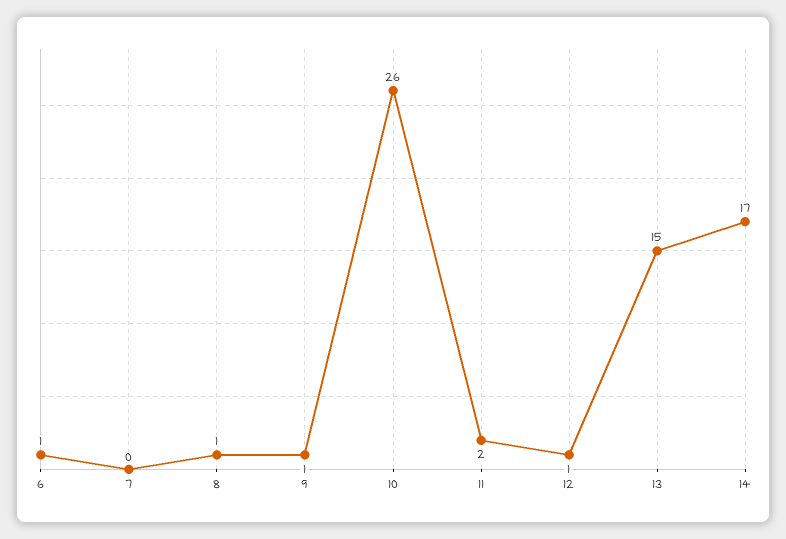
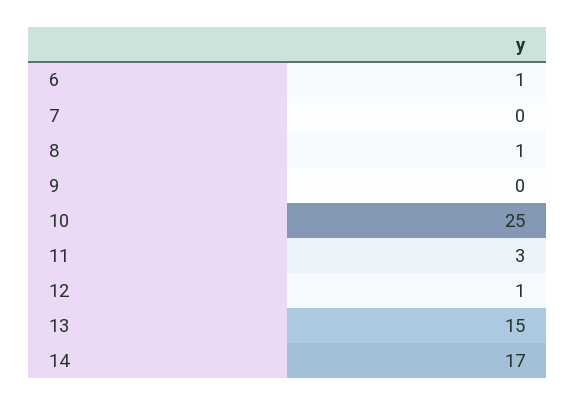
  {
    "6": 1,
    "7": 0,
    "8": 1,
-   "9": 1,
+   "9": 0,
-   "10": 26,
+   "10": 25,
-   "11": 2,
+   "11": 3,
    "12": 1,
    "13": 15,
    "14": 17
  }

